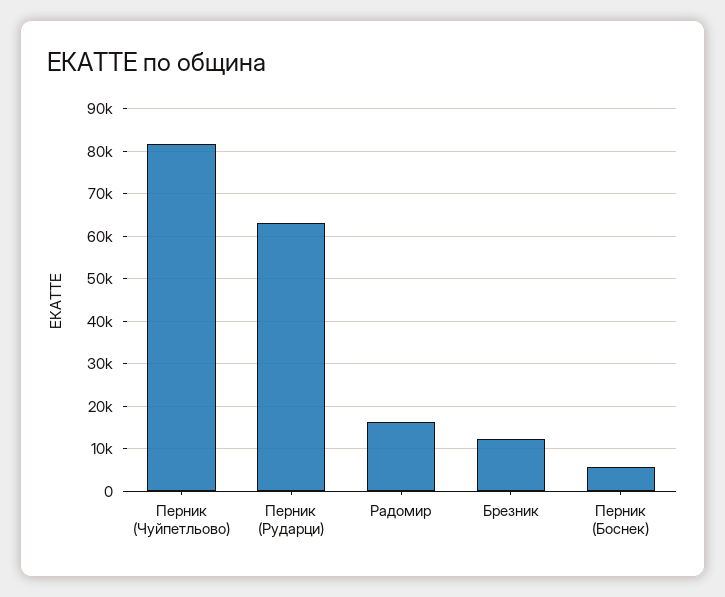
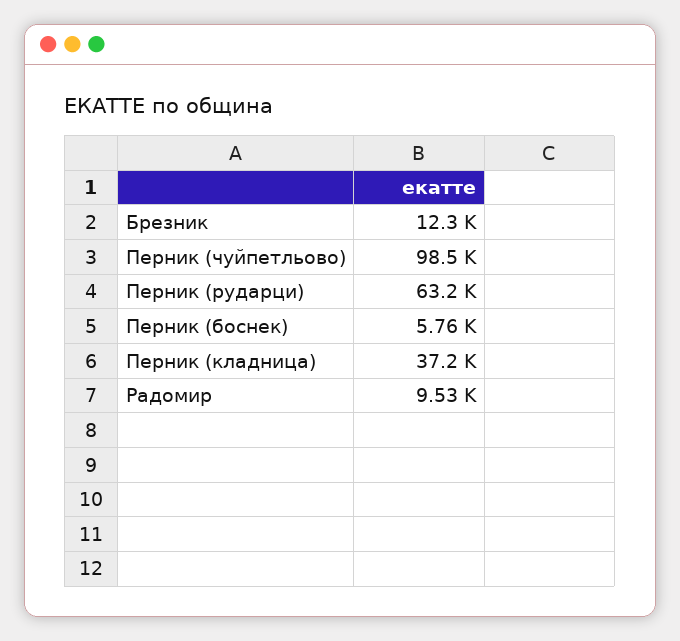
  {
-   "Перник (Чуйпетльово)": 82000,
+   "Перник (Чуйпетльово)": 98500,
    "Перник (Рударци)": 63200,
-   "Радомир": 16000,
+   "Радомир": 9530,
    "Брезник": 12300,
-   "Перник (Боснек)": 5760
+   "Перник (Боснек)": 5760,
+   "Перник (кладница)": 37200
  }

